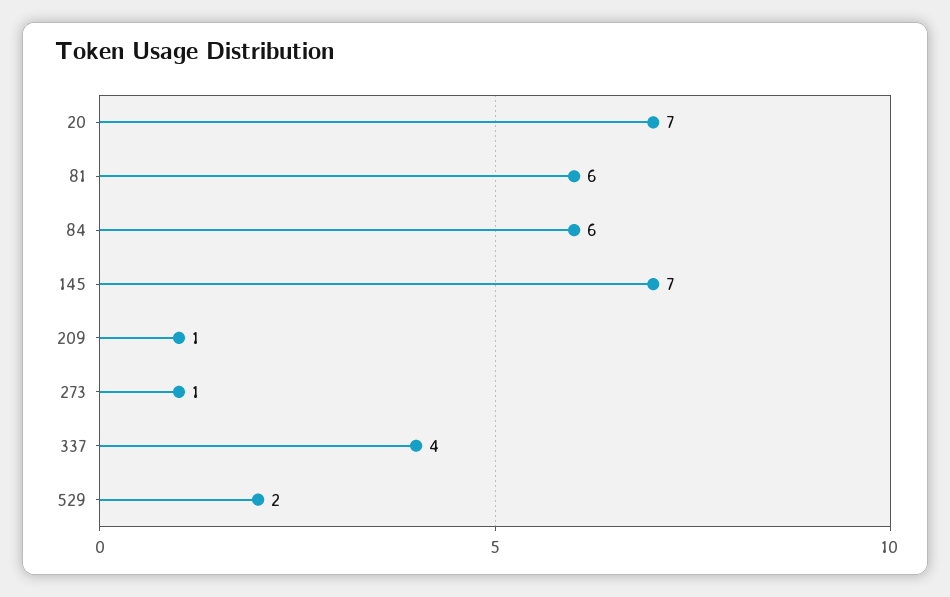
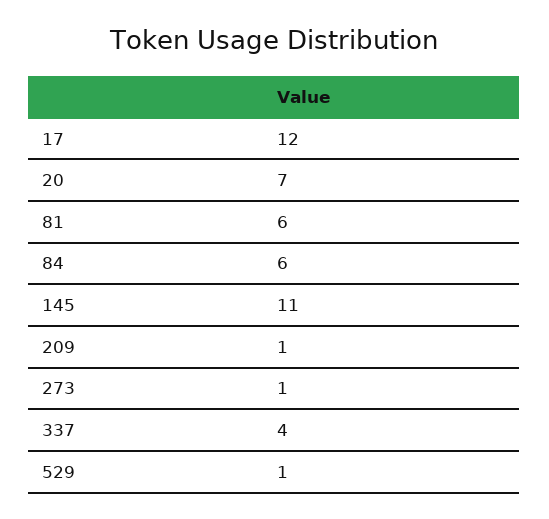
  {
    "20": 7,
    "81": 6,
    "84": 6,
-   "145": 7,
+   "145": 11,
    "209": 1,
    "273": 1,
    "337": 4,
-   "529": 2
+   "529": 1,
+   "17": 12
  }

